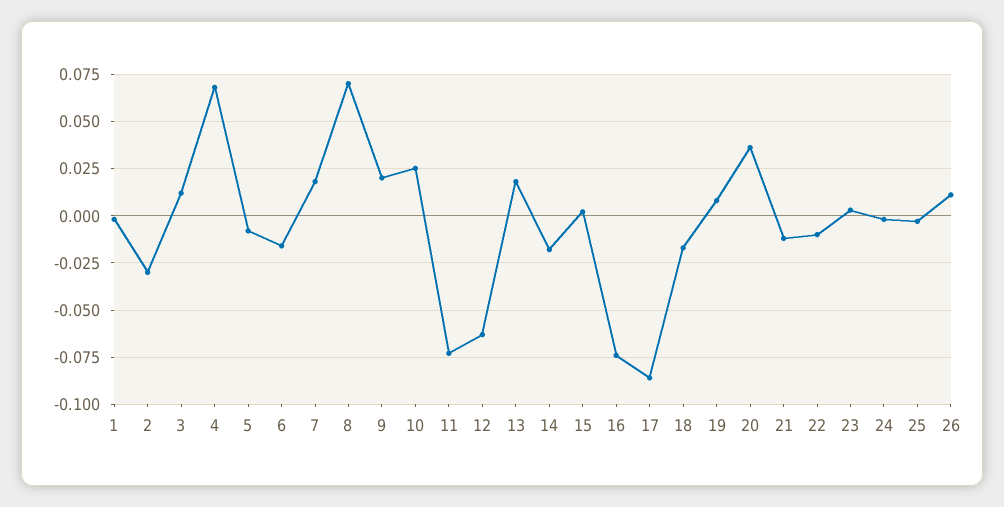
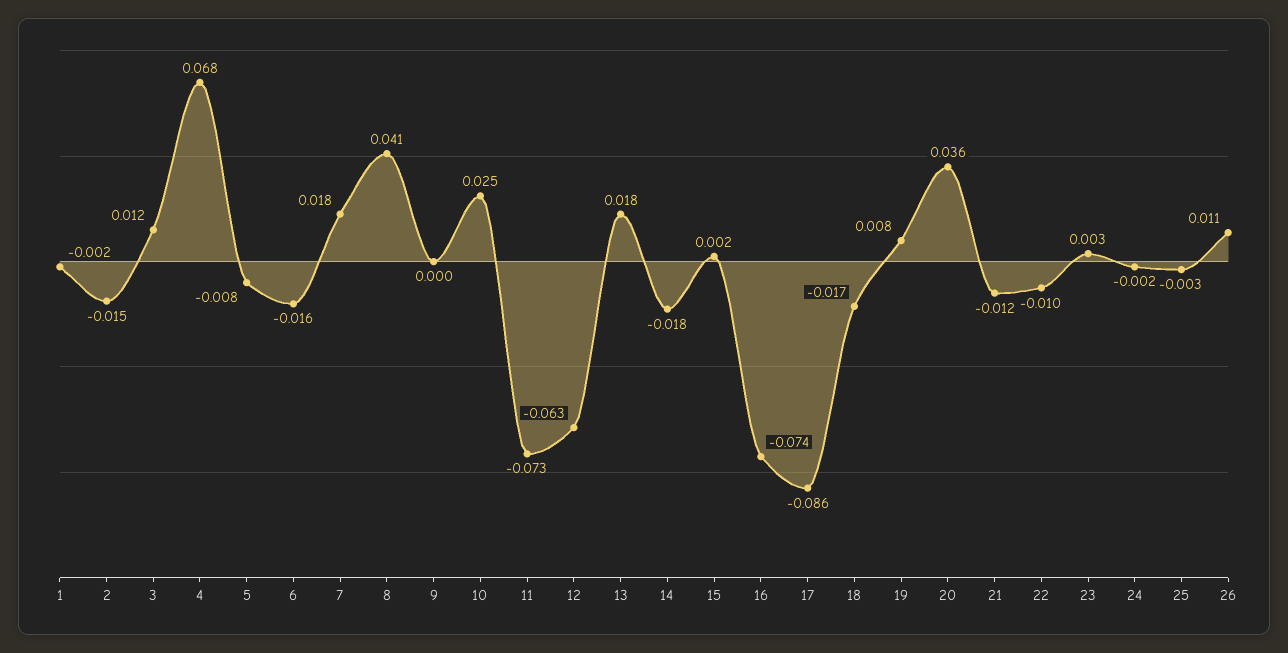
  {
    "1": -0.002,
-   "2": -0.03,
+   "2": -0.015,
    "3": 0.012,
    "4": 0.068,
    "5": -0.008,
    "6": -0.016,
    "7": 0.018,
-   "8": 0.07,
+   "8": 0.041,
-   "9": 0.02,
+   "9": 0,
    "10": 0.025,
    "11": -0.073,
    "12": -0.063,
    "13": 0.018,
    "14": -0.018,
    "15": 0.002,
    "16": -0.074,
    "17": -0.086,
    "18": -0.017,
    "19": 0.008,
    "20": 0.036,
    "21": -0.012,
    "22": -0.01,
    "23": 0.003,
    "24": -0.002,
    "25": -0.003,
    "26": 0.011
  }

